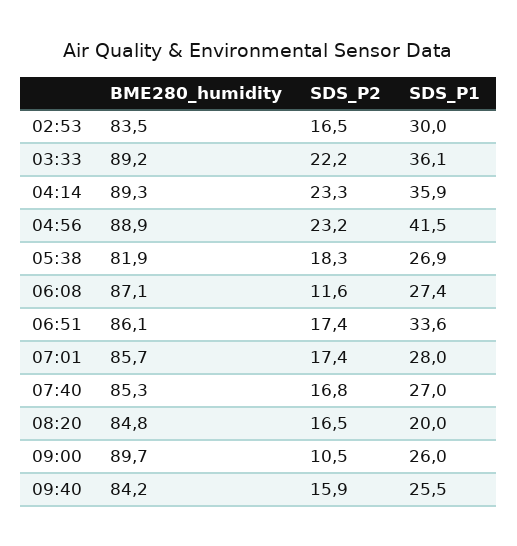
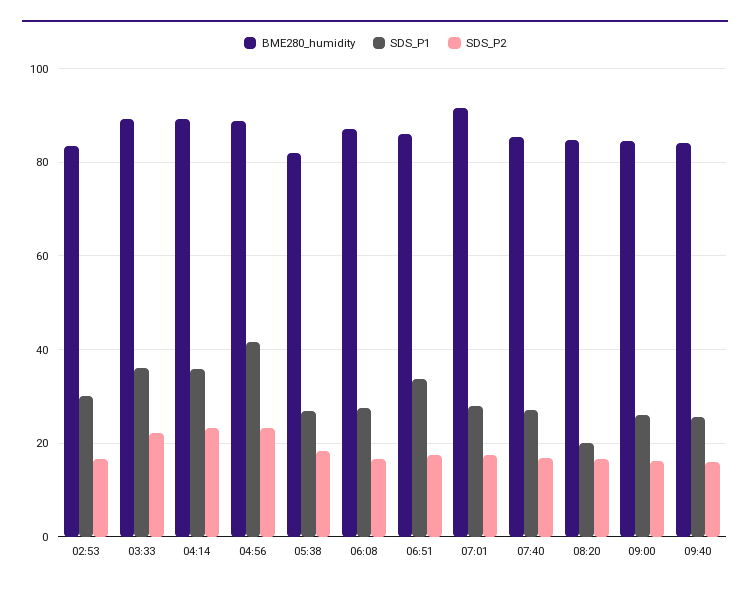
  {
    "BME280_humidity": {
      "02:53": 83.5,
      "03:33": 89.2,
      "04:14": 89.3,
      "04:56": 88.9,
      "05:38": 81.9,
      "06:08": 87.1,
      "06:51": 86.1,
-     "07:01": 85.7,
+     "07:01": 92,
      "07:40": 85.3,
      "08:20": 84.8,
-     "09:00": 89.7,
+     "09:00": 84,
      "09:40": 84.2
    },
    "SDS_P2": {
      "02:53": 16.5,
      "03:33": 22.2,
      "04:14": 23.3,
      "04:56": 23.2,
      "05:38": 18.3,
-     "06:08": 11.6,
+     "06:08": 16,
      "06:51": 17.4,
      "07:01": 17.4,
      "07:40": 16.8,
      "08:20": 16.5,
-     "09:00": 10.5,
+     "09:00": 16,
      "09:40": 15.9
    },
    "SDS_P1": {
      "02:53": 30,
      "03:33": 36.1,
      "04:14": 35.9,
      "04:56": 41.5,
      "05:38": 26.9,
      "06:08": 27.4,
      "06:51": 33.6,
      "07:01": 28,
      "07:40": 27,
      "08:20": 20,
      "09:00": 26,
      "09:40": 25.5
    }
  }

